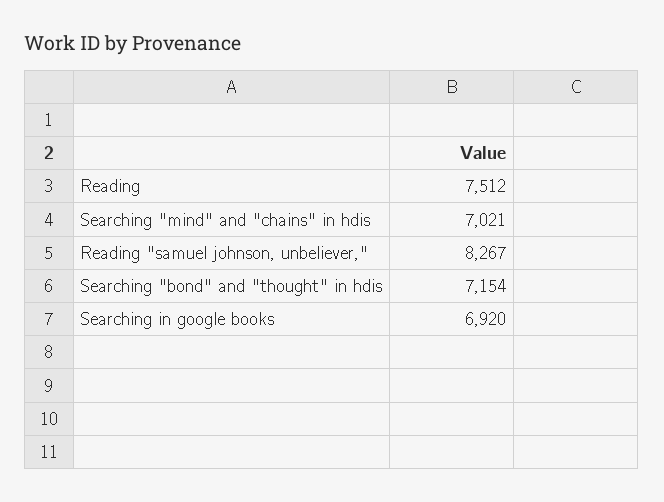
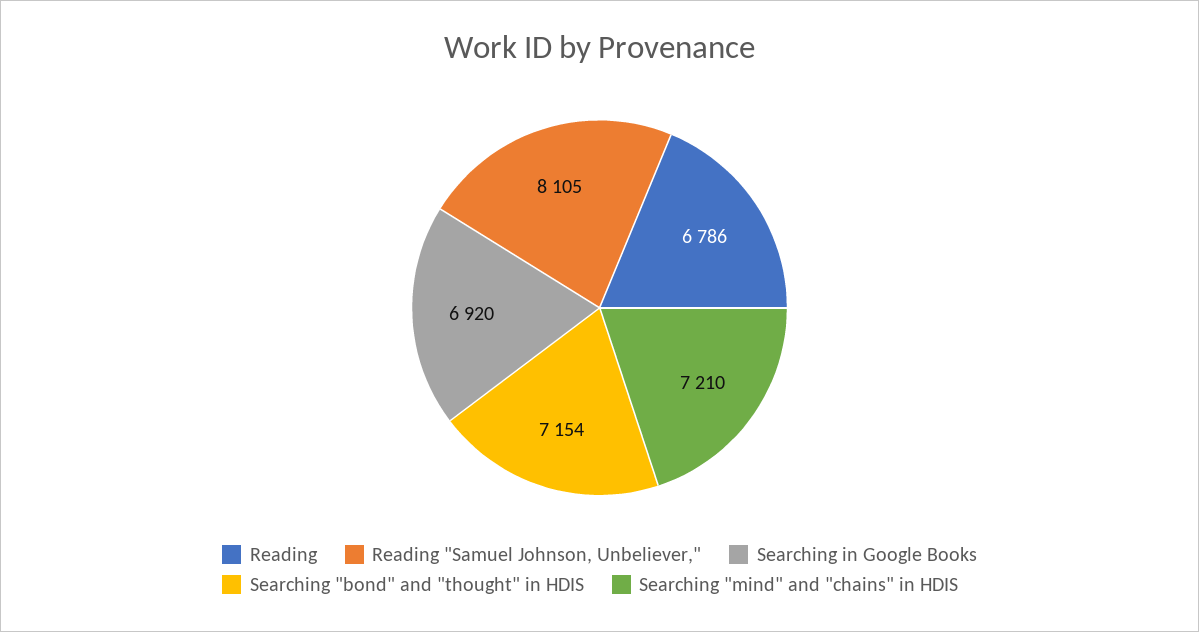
  {
-   "Reading": 7512,
+   "Reading": 6786,
-   "Searching \"mind\" and \"chains\" in hdis": 7021,
+   "Searching \"mind\" and \"chains\" in hdis": 7210,
-   "Reading \"samuel johnson, unbeliever,\"": 8267,
+   "Reading \"samuel johnson, unbeliever,\"": 8105,
    "Searching \"bond\" and \"thought\" in hdis": 7154,
    "Searching in google books": 6920
  }

